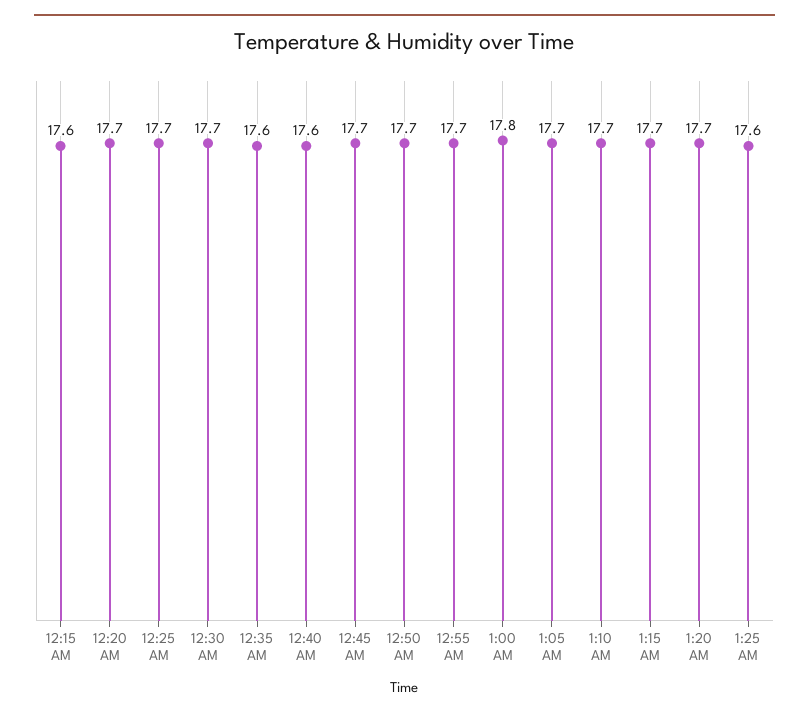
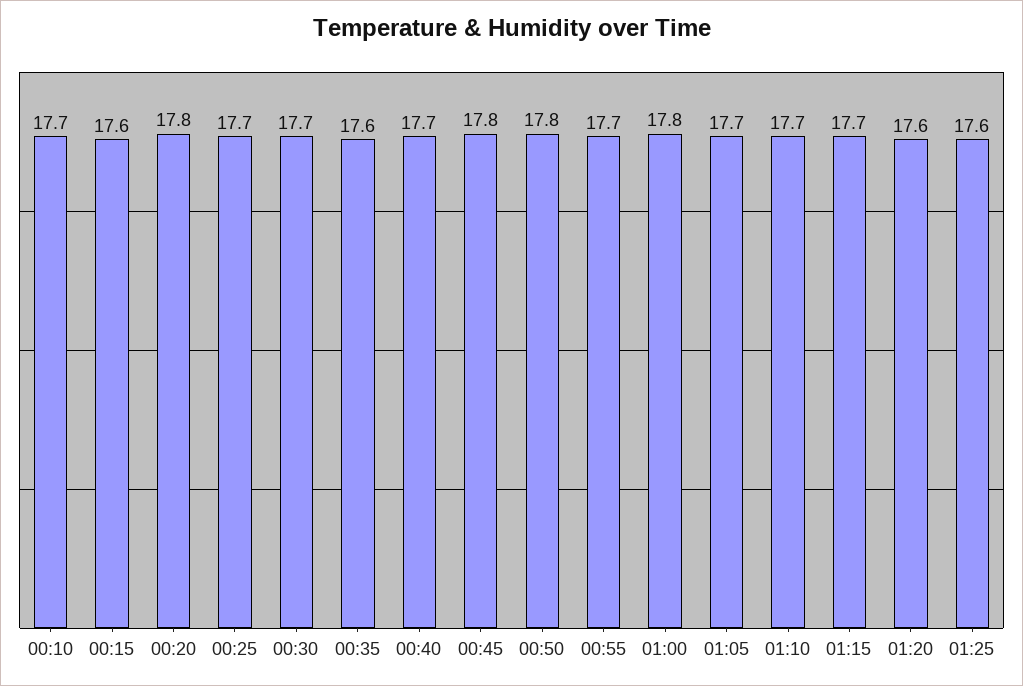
  {
    "12:15 AM": 17.6,
-   "12:20 AM": 17.7,
+   "12:20 AM": 17.8,
    "12:25 AM": 17.7,
    "12:30 AM": 17.7,
    "12:35 AM": 17.6,
-   "12:40 AM": 17.6,
+   "12:40 AM": 17.7,
-   "12:45 AM": 17.7,
+   "12:45 AM": 17.8,
-   "12:50 AM": 17.7,
+   "12:50 AM": 17.8,
    "12:55 AM": 17.7,
    "1:00 AM": 17.8,
    "1:05 AM": 17.7,
    "1:10 AM": 17.7,
    "1:15 AM": 17.7,
-   "1:20 AM": 17.7,
+   "1:20 AM": 17.6,
-   "1:25 AM": 17.6
+   "1:25 AM": 17.6,
+   "00:10": 17.7
  }

